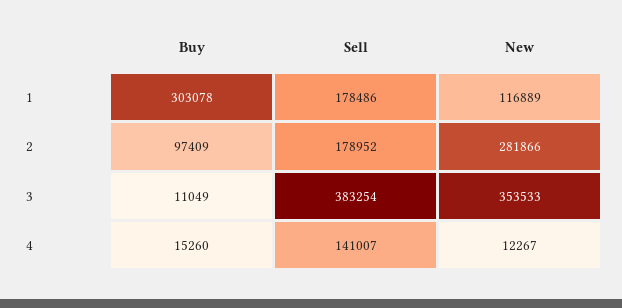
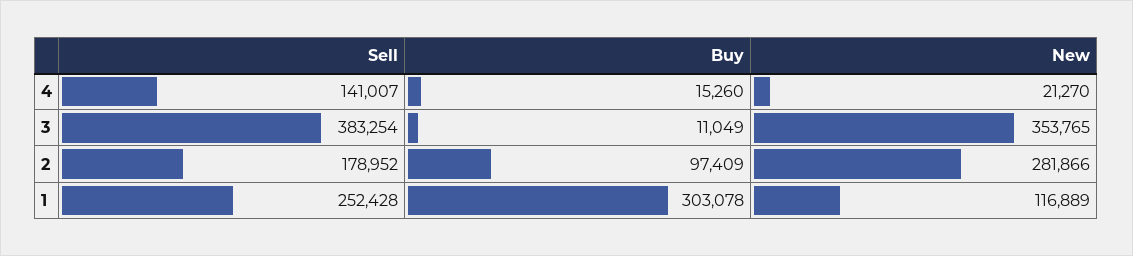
  {
    "Buy": {
      "1": 303078,
      "2": 97409,
      "3": 11049,
      "4": 15260
    },
    "Sell": {
-     "1": 178486,
+     "1": 252428,
      "2": 178952,
      "3": 383254,
      "4": 141007
    },
    "New": {
      "1": 116889,
      "2": 281866,
-     "3": 353533,
+     "3": 353765,
-     "4": 12267
+     "4": 21270
    }
  }

